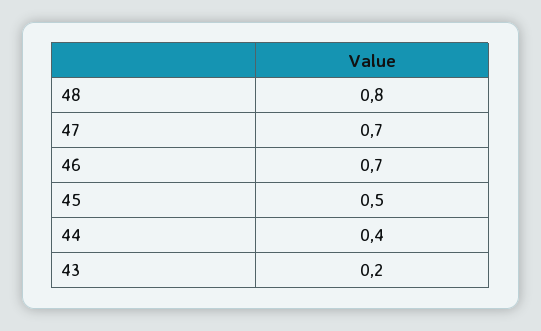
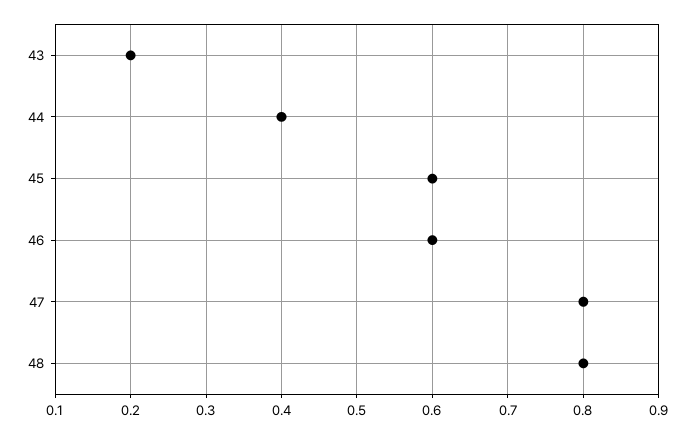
  {
    "48": 0.8,
-   "47": 0.7,
+   "47": 0.8,
-   "46": 0.7,
+   "46": 0.6,
-   "45": 0.5,
+   "45": 0.6,
    "44": 0.4,
    "43": 0.2
  }

